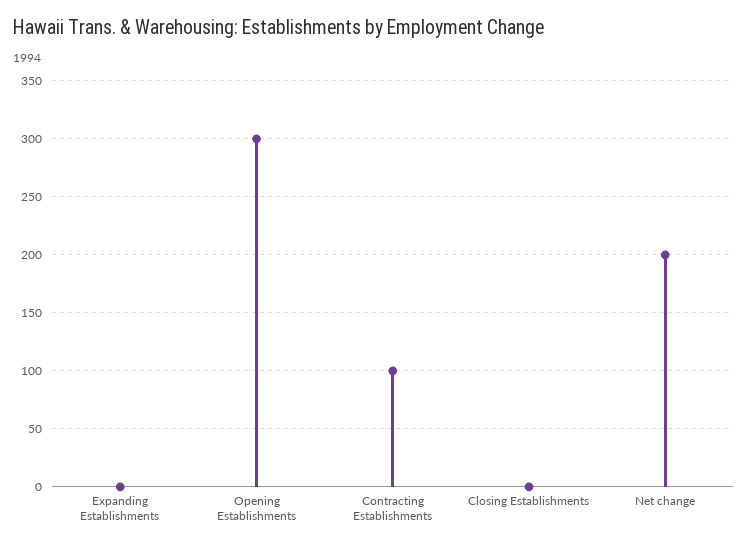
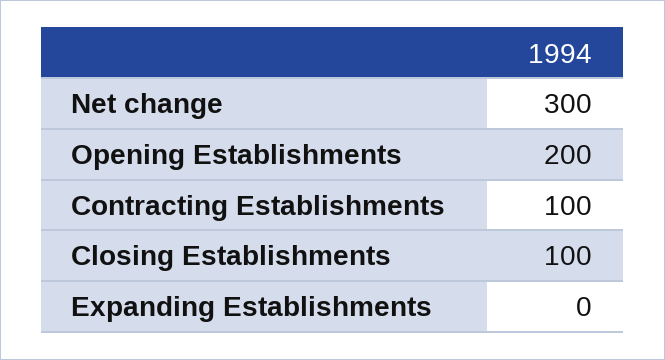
  {
    "Expanding Establishments": 0,
-   "Opening Establishments": 300,
+   "Opening Establishments": 200,
    "Contracting Establishments": 100,
-   "Closing Establishments": 0,
+   "Closing Establishments": 100,
-   "Net change": 200
+   "Net change": 300
  }

